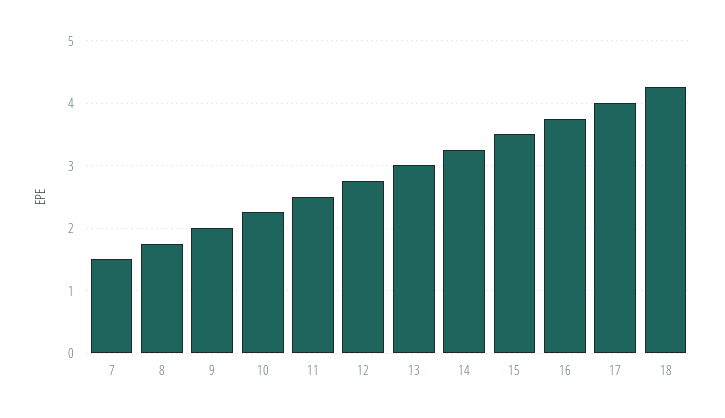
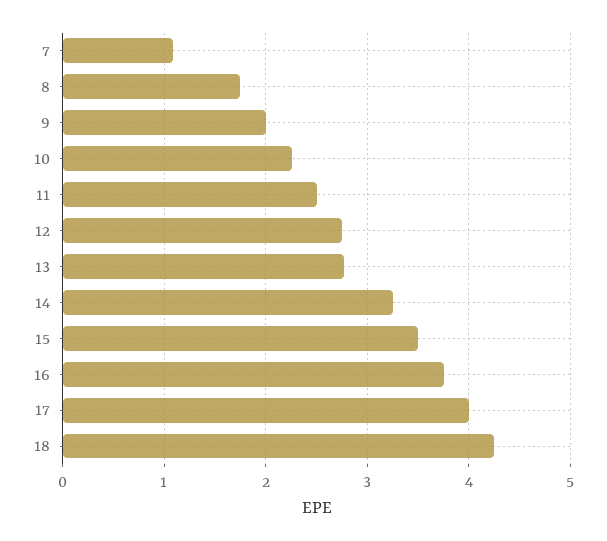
  {
-   "7": 1.5,
+   "7": 1.1,
    "8": 1.7,
    "9": 2,
    "10": 2.3,
    "11": 2.5,
    "12": 2.8,
-   "13": 3,
+   "13": 2.8,
    "14": 3.3,
    "15": 3.5,
    "16": 3.8,
    "17": 4,
    "18": 4.3
  }

